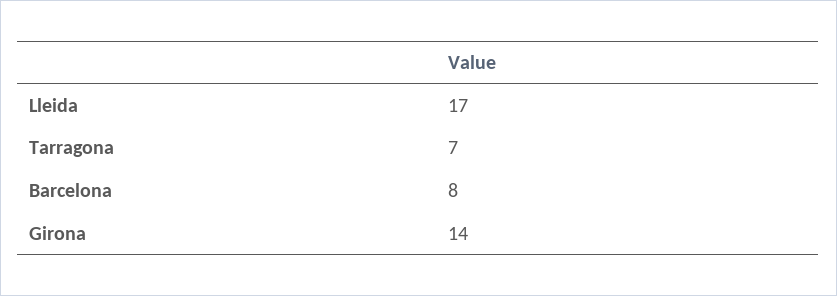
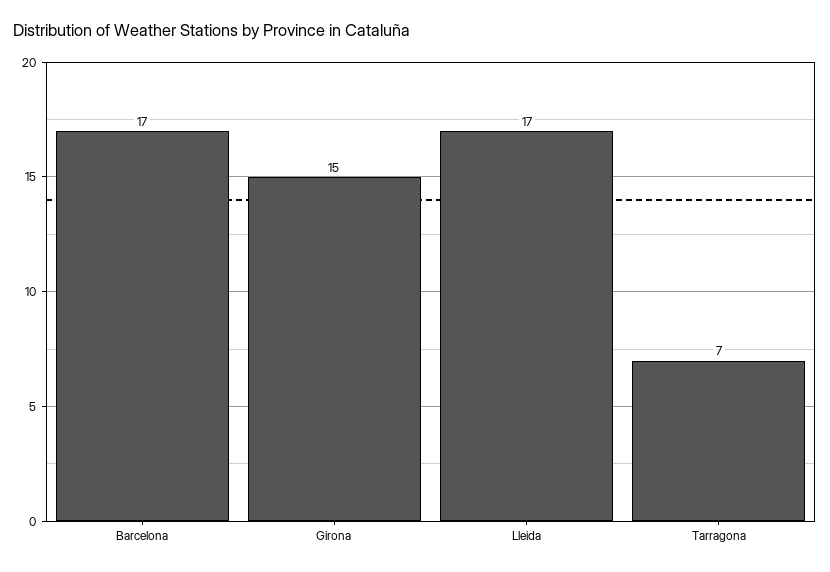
  {
    "Lleida": 17,
    "Tarragona": 7,
-   "Barcelona": 8,
+   "Barcelona": 17,
-   "Girona": 14
+   "Girona": 15
  }

